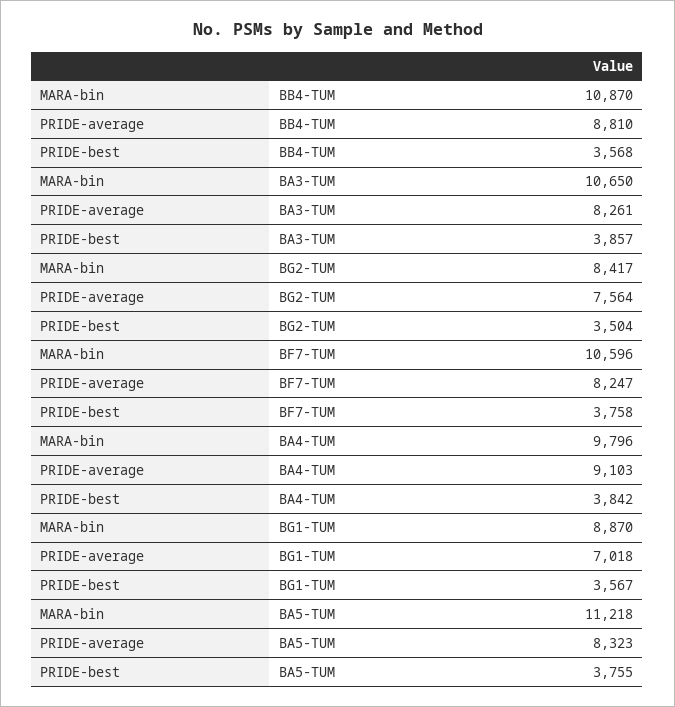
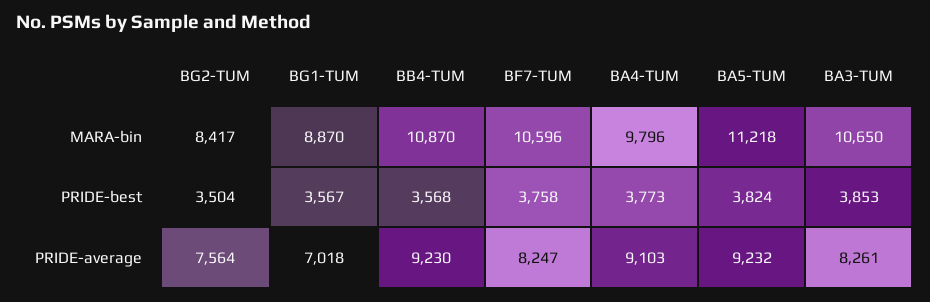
  {
    "MARA-bin": {
      "BB4-TUM": 10870,
      "BA3-TUM": 10650,
      "BG2-TUM": 8417,
      "BF7-TUM": 10596,
      "BA4-TUM": 9796,
      "BG1-TUM": 8870,
      "BA5-TUM": 11218
    },
    "PRIDE-average": {
-     "BB4-TUM": 8810,
+     "BB4-TUM": 9230,
      "BA3-TUM": 8261,
      "BG2-TUM": 7564,
      "BF7-TUM": 8247,
      "BA4-TUM": 9103,
      "BG1-TUM": 7018,
-     "BA5-TUM": 8323
+     "BA5-TUM": 9232
    },
    "PRIDE-best": {
      "BB4-TUM": 3568,
-     "BA3-TUM": 3857,
+     "BA3-TUM": 3853,
      "BG2-TUM": 3504,
      "BF7-TUM": 3758,
-     "BA4-TUM": 3842,
+     "BA4-TUM": 3773,
      "BG1-TUM": 3567,
-     "BA5-TUM": 3755
+     "BA5-TUM": 3824
    }
  }

